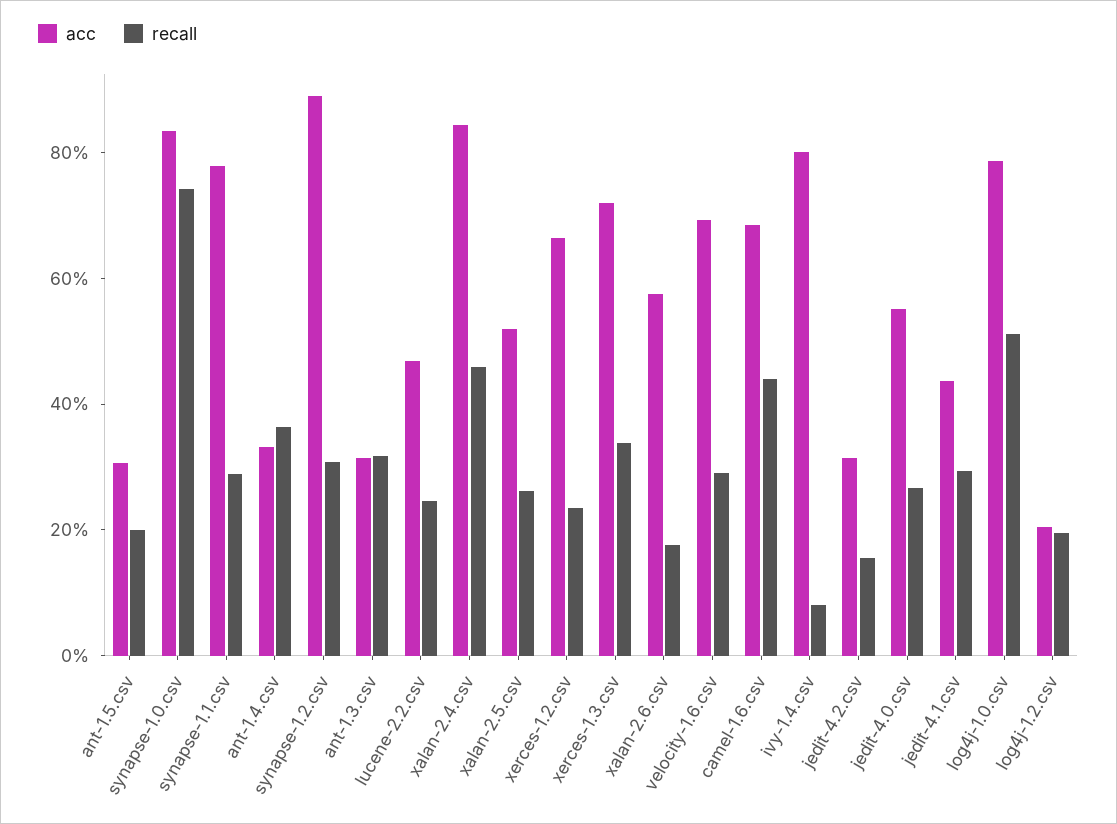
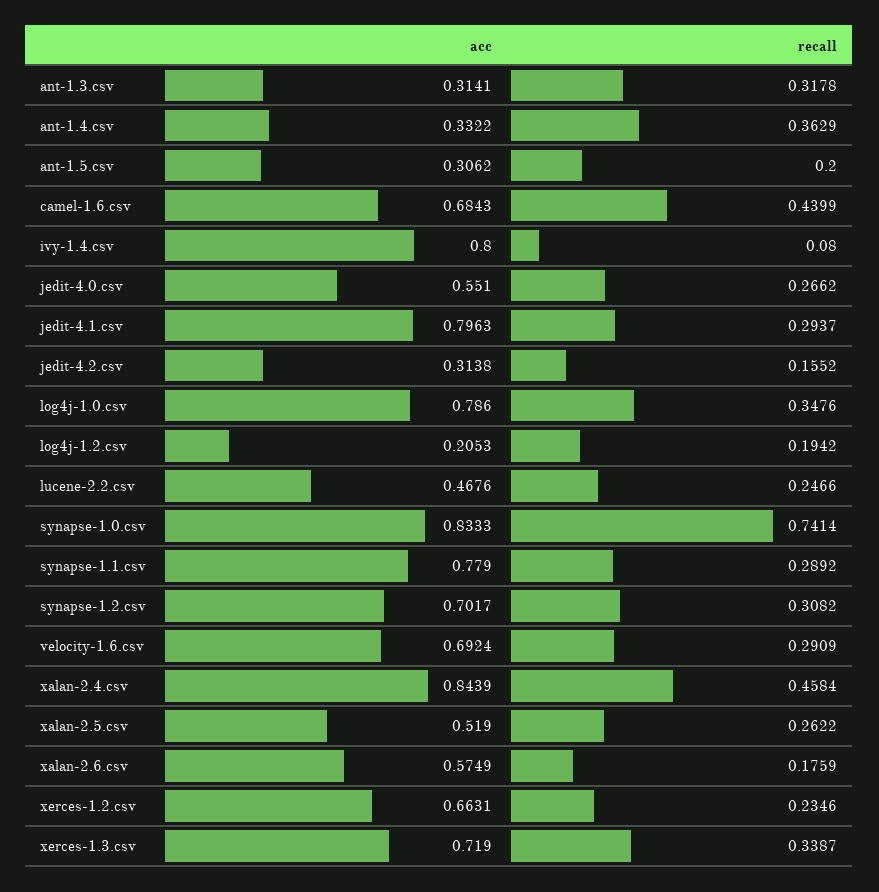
  {
    "acc": {
      "ant-1.5.csv": 0.3062,
      "synapse-1.0.csv": 0.8333,
      "synapse-1.1.csv": 0.779,
      "ant-1.4.csv": 0.3322,
-     "synapse-1.2.csv": 0.9,
+     "synapse-1.2.csv": 0.7017,
      "ant-1.3.csv": 0.3141,
      "lucene-2.2.csv": 0.4676,
      "xalan-2.4.csv": 0.8439,
      "xalan-2.5.csv": 0.519,
      "xerces-1.2.csv": 0.6631,
      "xerces-1.3.csv": 0.719,
      "xalan-2.6.csv": 0.5749,
      "velocity-1.6.csv": 0.6924,
      "camel-1.6.csv": 0.6843,
      "ivy-1.4.csv": 0.8,
      "jedit-4.2.csv": 0.3138,
      "jedit-4.0.csv": 0.551,
-     "jedit-4.1.csv": 0.45,
+     "jedit-4.1.csv": 0.7963,
      "log4j-1.0.csv": 0.786,
      "log4j-1.2.csv": 0.2053
    },
    "recall": {
      "ant-1.5.csv": 0.2,
      "synapse-1.0.csv": 0.7414,
      "synapse-1.1.csv": 0.2892,
      "ant-1.4.csv": 0.3629,
      "synapse-1.2.csv": 0.3082,
      "ant-1.3.csv": 0.3178,
      "lucene-2.2.csv": 0.2466,
      "xalan-2.4.csv": 0.4584,
      "xalan-2.5.csv": 0.2622,
      "xerces-1.2.csv": 0.2346,
      "xerces-1.3.csv": 0.3387,
      "xalan-2.6.csv": 0.1759,
      "velocity-1.6.csv": 0.2909,
      "camel-1.6.csv": 0.4399,
      "ivy-1.4.csv": 0.08,
      "jedit-4.2.csv": 0.1552,
      "jedit-4.0.csv": 0.2662,
      "jedit-4.1.csv": 0.2937,
-     "log4j-1.0.csv": 0.5,
+     "log4j-1.0.csv": 0.3476,
      "log4j-1.2.csv": 0.1942
    }
  }

